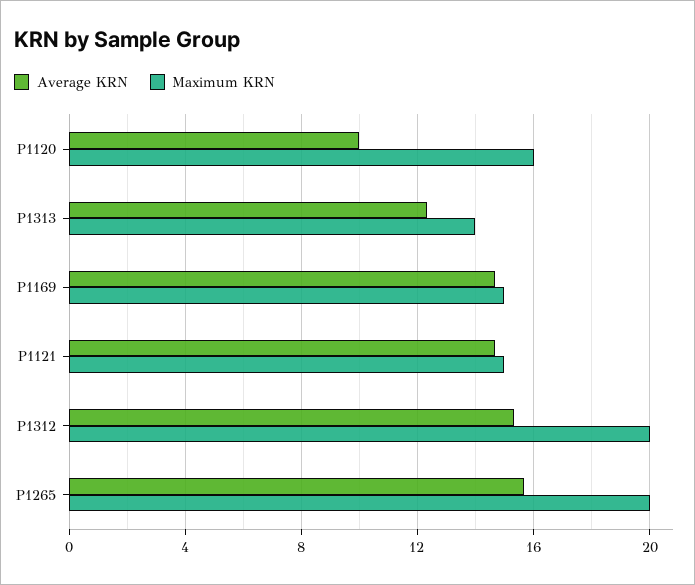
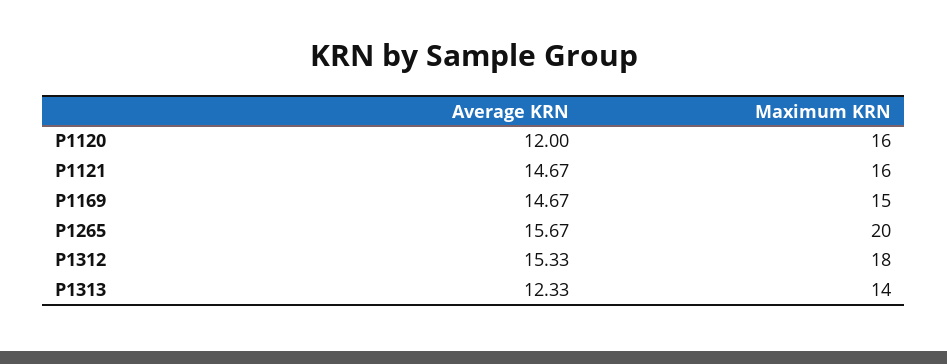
  {
    "Average KRN": {
-     "P1120": 10,
+     "P1120": 12,
      "P1313": 12.33,
      "P1169": 14.67,
      "P1121": 14.67,
      "P1312": 15.33,
      "P1265": 15.67
    },
    "Maximum KRN": {
      "P1120": 16,
      "P1313": 14,
      "P1169": 15,
-     "P1121": 15,
+     "P1121": 16,
-     "P1312": 20,
+     "P1312": 18,
      "P1265": 20
    }
  }

